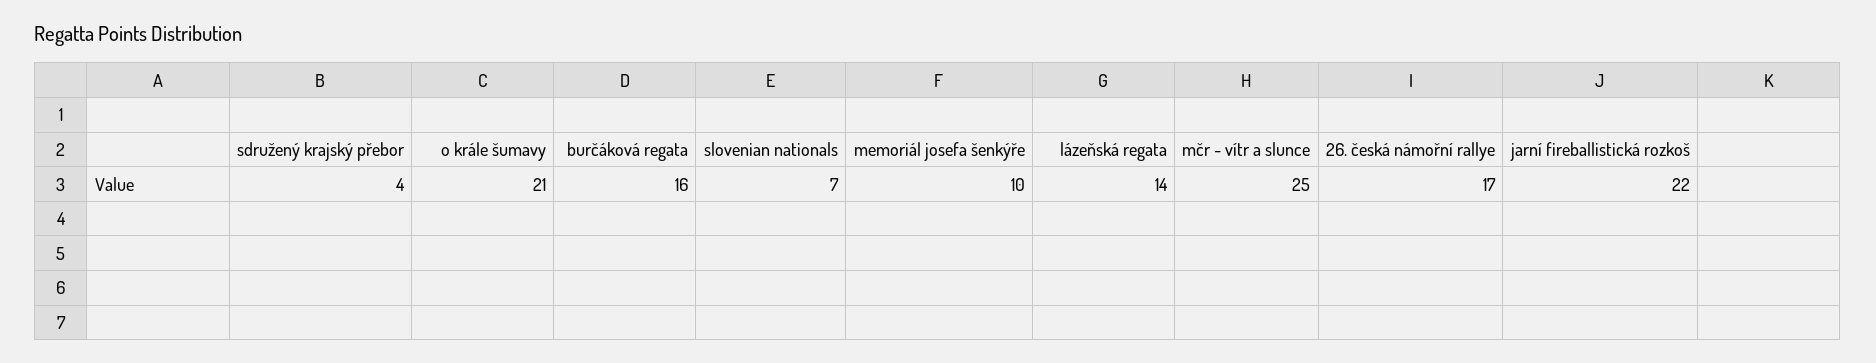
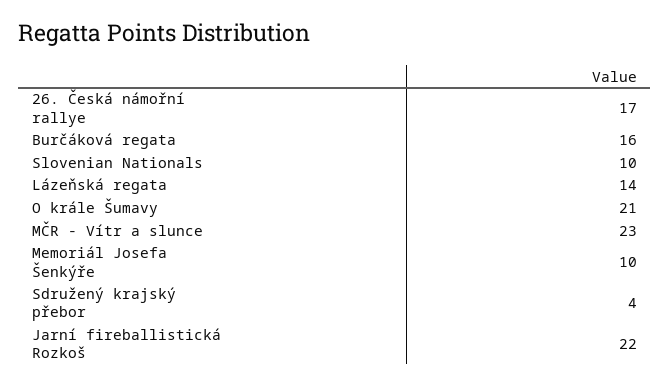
  {
    "sdružený krajský přebor": 4,
    "o krále šumavy": 21,
    "burčáková regata": 16,
-   "slovenian nationals": 7,
+   "slovenian nationals": 10,
    "memoriál josefa šenkýře": 10,
    "lázeňská regata": 14,
-   "mčr - vítr a slunce": 25,
+   "mčr - vítr a slunce": 23,
    "26. česká námořní rallye": 17,
    "jarní fireballistická rozkoš": 22
  }

